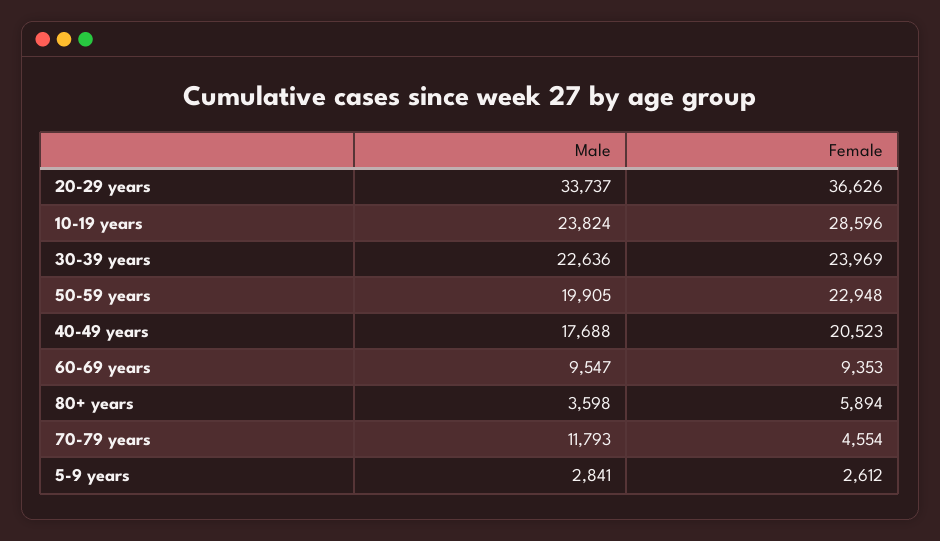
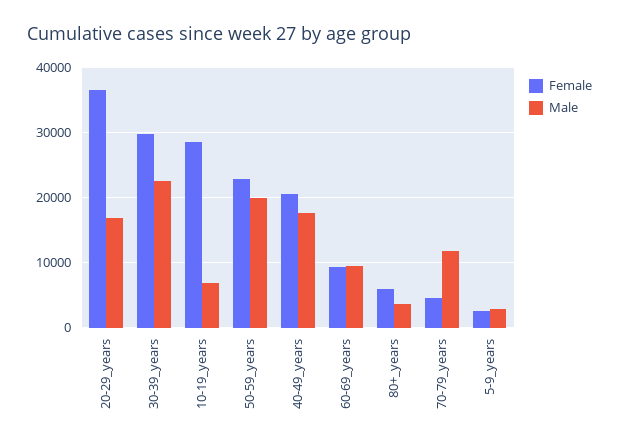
  {
    "Male": {
-     "20-29 years": 33737,
+     "20-29 years": 17000,
-     "10-19 years": 23824,
+     "10-19 years": 7000,
      "30-39 years": 22636,
      "50-59 years": 19905,
      "40-49 years": 17688,
      "60-69 years": 9547,
      "80+ years": 3598,
      "70-79 years": 11793,
      "5-9 years": 2841
    },
    "Female": {
      "20-29 years": 36626,
      "10-19 years": 28596,
-     "30-39 years": 23969,
+     "30-39 years": 30000,
      "50-59 years": 22948,
      "40-49 years": 20523,
      "60-69 years": 9353,
      "80+ years": 5894,
      "70-79 years": 4554,
      "5-9 years": 2612
    }
  }

